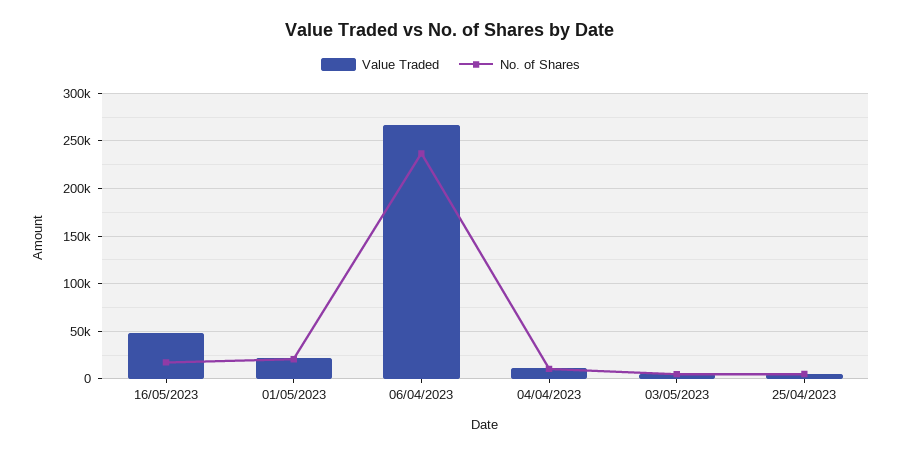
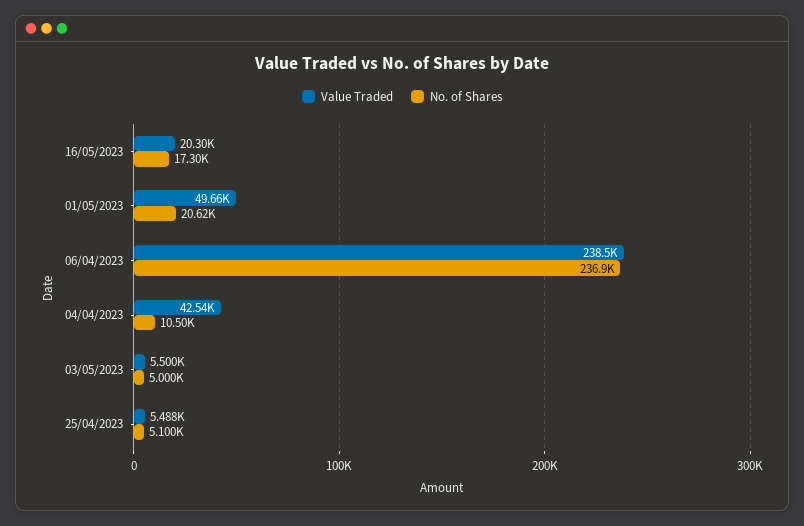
  {
    "Value Traded": {
-     "16/05/2023": 50000,
+     "16/05/2023": 20300,
-     "01/05/2023": 20000,
+     "01/05/2023": 49660,
-     "06/04/2023": 270000,
+     "06/04/2023": 238500,
-     "04/04/2023": 10000,
+     "04/04/2023": 42540,
      "03/05/2023": 5500,
      "25/04/2023": 5488
    },
    "No. of Shares": {
      "16/05/2023": 17300,
      "01/05/2023": 20620,
      "06/04/2023": 236900,
      "04/04/2023": 10500,
      "03/05/2023": 5000,
      "25/04/2023": 5100
    }
  }

